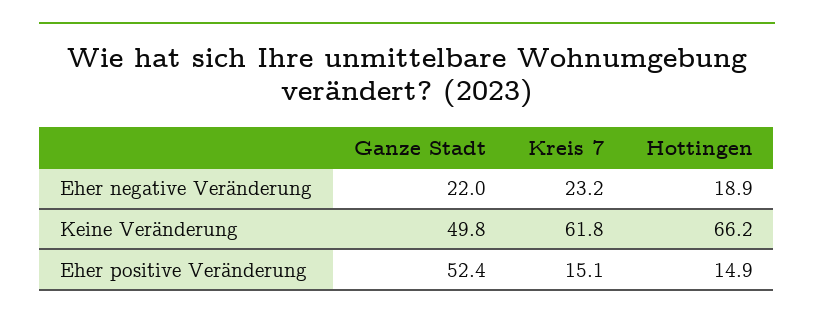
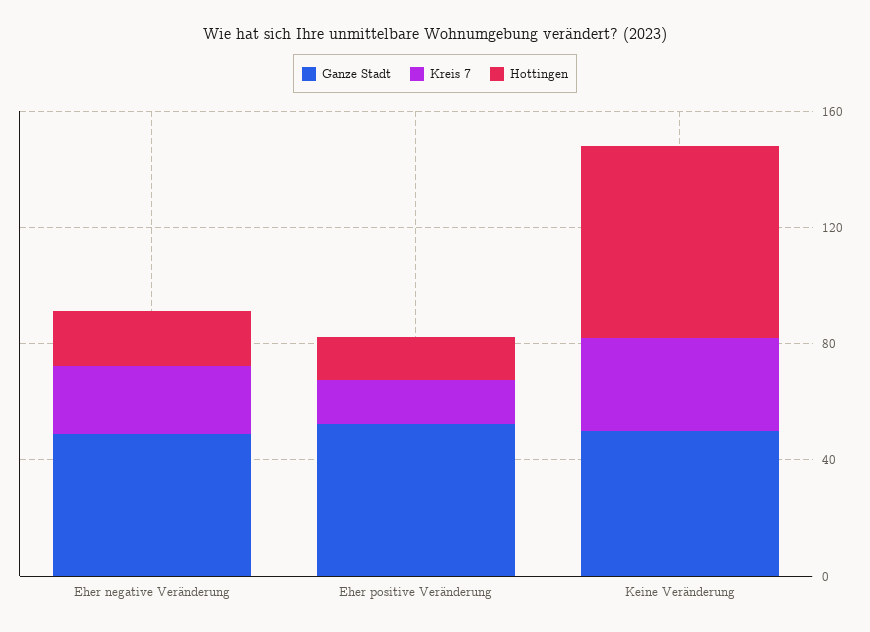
  {
    "Ganze Stadt": {
-     "Eher negative Veränderung": 22,
+     "Eher negative Veränderung": 50,
      "Keine Veränderung": 49.8,
      "Eher positive Veränderung": 52.4
    },
    "Kreis 7": {
      "Eher negative Veränderung": 23.2,
-     "Keine Veränderung": 61.8,
+     "Keine Veränderung": 30,
      "Eher positive Veränderung": 15.1
    },
    "Hottingen": {
      "Eher negative Veränderung": 18.9,
      "Keine Veränderung": 66.2,
      "Eher positive Veränderung": 14.9
    }
  }

